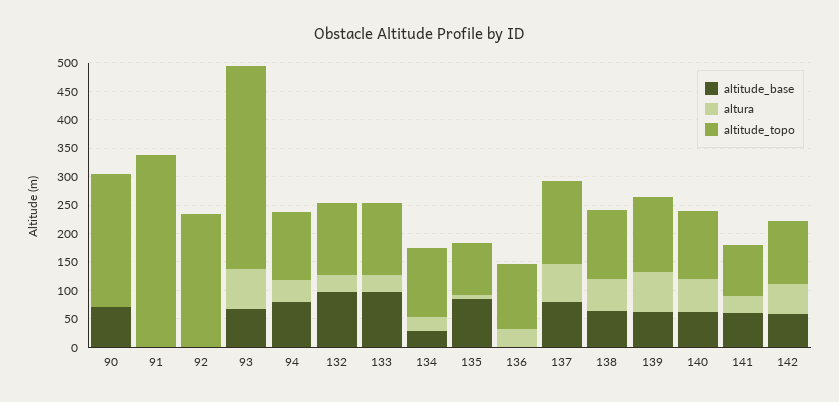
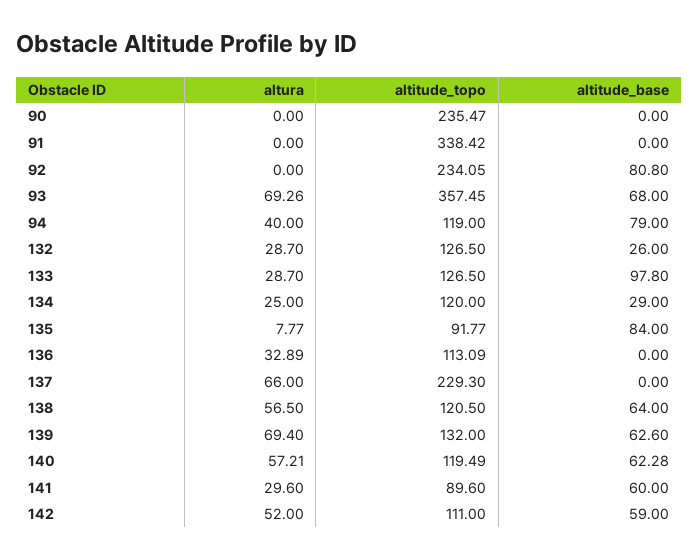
  {
    "altitude_base": {
-     "90": 75,
+     "90": 0,
      "91": 0,
-     "92": 0,
+     "92": 80.8,
      "93": 68,
      "94": 79,
-     "132": 100,
+     "132": 26,
      "133": 97.8,
      "134": 29,
      "135": 84,
      "136": 0,
-     "137": 75,
+     "137": 0,
      "138": 64,
      "139": 62.6,
      "140": 62.28,
      "141": 60,
      "142": 59
    },
    "altura": {
      "90": 0,
      "91": 0,
      "92": 0,
      "93": 69.26,
      "94": 40,
      "132": 28.7,
      "133": 28.7,
      "134": 25,
      "135": 7.77,
      "136": 32.89,
      "137": 66,
      "138": 56.5,
      "139": 69.4,
      "140": 57.21,
      "141": 29.6,
      "142": 52
    },
    "altitude_topo": {
      "90": 235.47,
      "91": 338.42,
      "92": 234.05,
      "93": 357.45,
      "94": 119,
      "132": 126.5,
      "133": 126.5,
      "134": 120,
      "135": 91.77,
      "136": 113.09,
-     "137": 150,
+     "137": 229.3,
      "138": 120.5,
      "139": 132,
      "140": 119.49,
      "141": 89.6,
      "142": 111
    }
  }

